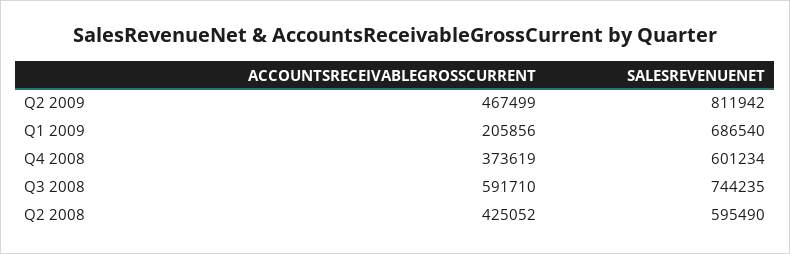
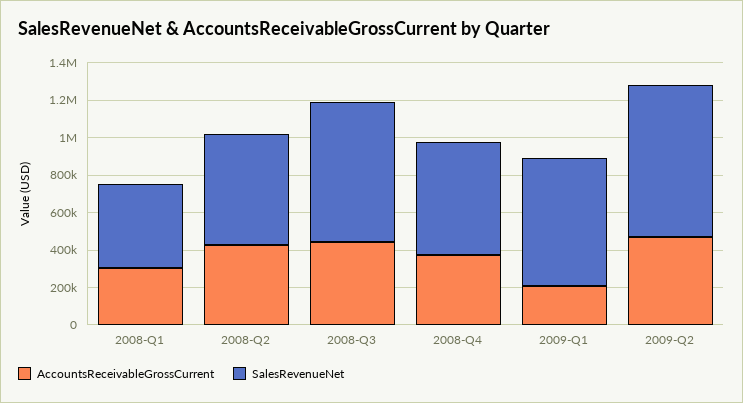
  {
    "ACCOUNTSRECEIVABLEGROSSCURRENT": {
      "Q2 2009": 467499,
      "Q1 2009": 205856,
      "Q4 2008": 373619,
-     "Q3 2008": 591710,
+     "Q3 2008": 450000,
-     "Q2 2008": 425052
+     "Q2 2008": 425052,
+     "2008-Q1": 300000
    },
    "SALESREVENUENET": {
      "Q2 2009": 811942,
      "Q1 2009": 686540,
      "Q4 2008": 601234,
      "Q3 2008": 744235,
-     "Q2 2008": 595490
+     "Q2 2008": 595490,
+     "2008-Q1": 450000
    }
  }

